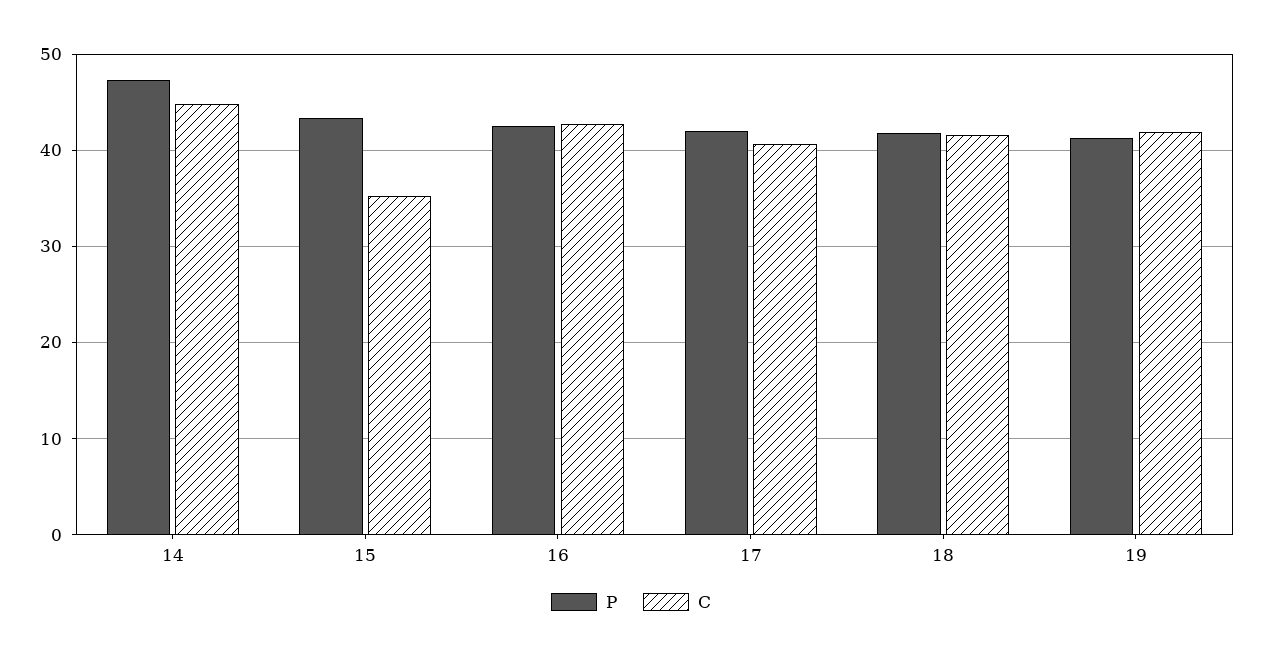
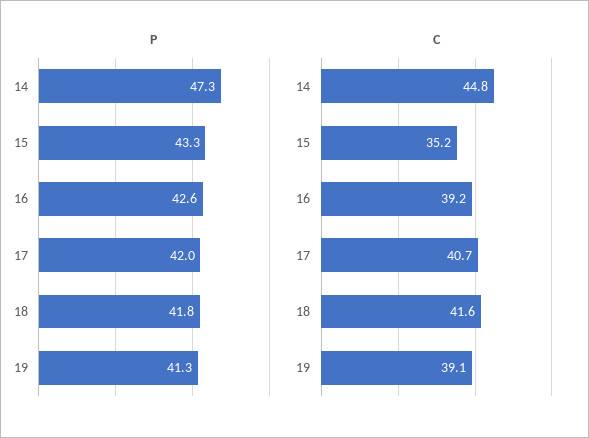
  {
    "P": {
      "14": 47.3,
      "15": 43.3,
      "16": 42.6,
      "17": 42,
      "18": 41.8,
      "19": 41.3
    },
    "C": {
      "14": 44.8,
      "15": 35.2,
-     "16": 43,
+     "16": 39.2,
      "17": 40.7,
      "18": 41.6,
-     "19": 42
+     "19": 39.1
    }
  }

